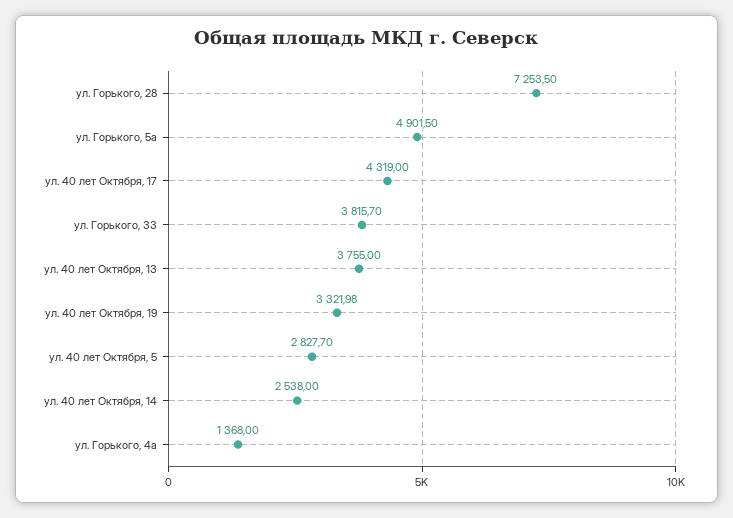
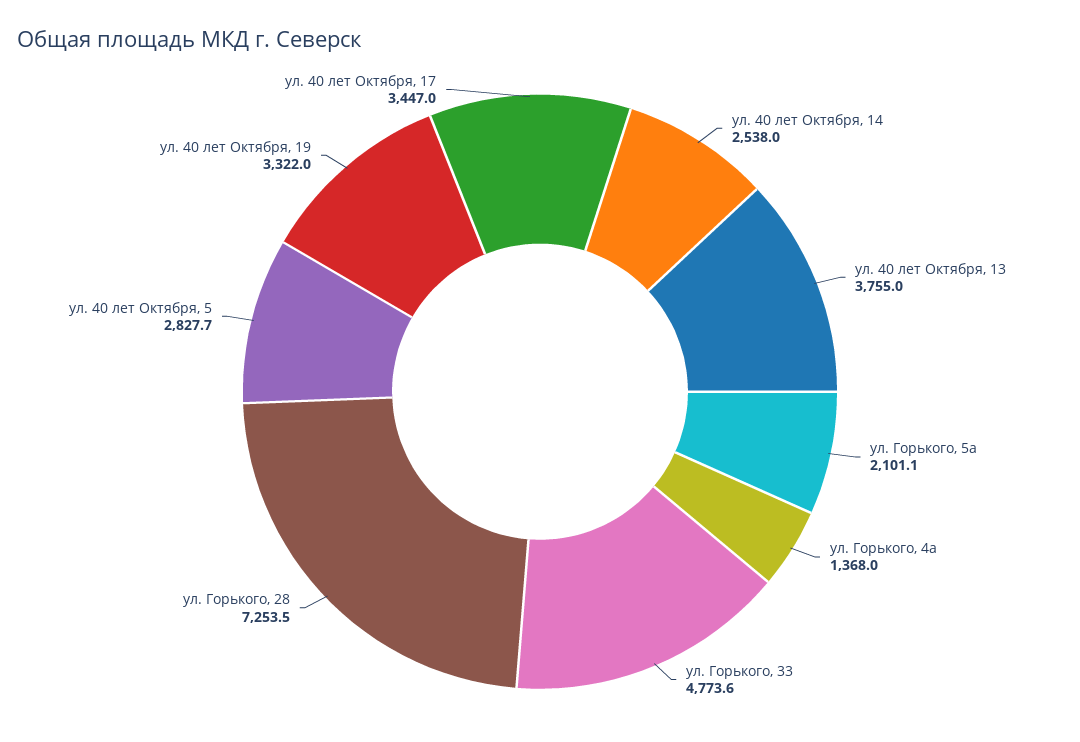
  {
    "ул. Горького, 28": 7253.5,
-   "ул. Горького, 5а": 4901.5,
+   "ул. Горького, 5а": 2101.1,
-   "ул. 40 лет Октября, 17": 4319,
+   "ул. 40 лет Октября, 17": 3447,
-   "ул. Горького, 33": 3815.7,
+   "ул. Горького, 33": 4773.6,
    "ул. 40 лет Октября, 13": 3755,
    "ул. 40 лет Октября, 19": 3321.98,
    "ул. 40 лет Октября, 5": 2827.7,
    "ул. 40 лет Октября, 14": 2538,
    "ул. Горького, 4а": 1368
  }

